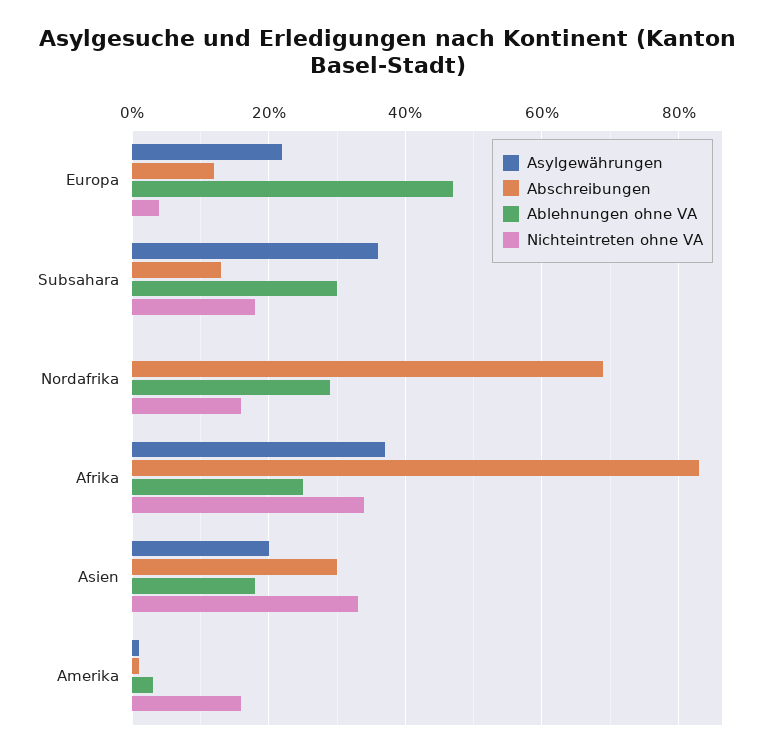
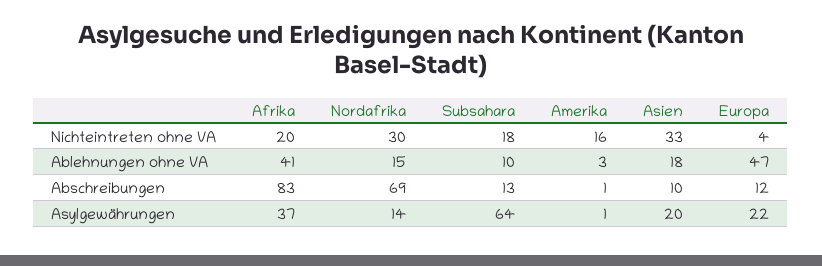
  {
    "Asylgewährungen": {
      "Europa": 22,
-     "Subsahara": 35,
+     "Subsahara": 64,
-     "Nordafrika": 0,
+     "Nordafrika": 14,
      "Afrika": 37,
      "Asien": 20,
      "Amerika": 1
    },
    "Abschreibungen": {
      "Europa": 12,
      "Subsahara": 13,
      "Nordafrika": 69,
      "Afrika": 83,
-     "Asien": 30,
+     "Asien": 10,
      "Amerika": 1
    },
    "Ablehnungen ohne VA": {
      "Europa": 47,
-     "Subsahara": 30,
+     "Subsahara": 10,
-     "Nordafrika": 30,
+     "Nordafrika": 15,
-     "Afrika": 25,
+     "Afrika": 41,
      "Asien": 18,
      "Amerika": 3
    },
    "Nichteintreten ohne VA": {
      "Europa": 4,
      "Subsahara": 18,
-     "Nordafrika": 15,
+     "Nordafrika": 30,
-     "Afrika": 35,
+     "Afrika": 20,
      "Asien": 33,
      "Amerika": 16
    }
  }

